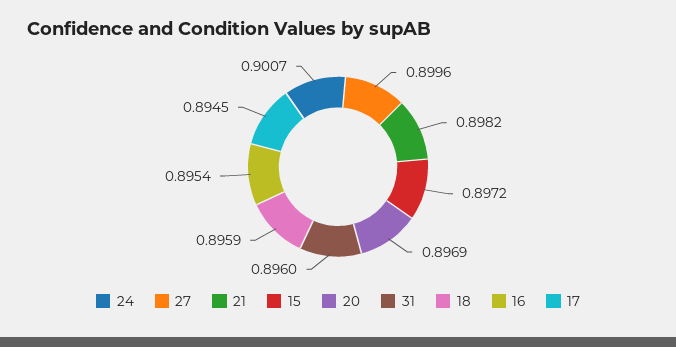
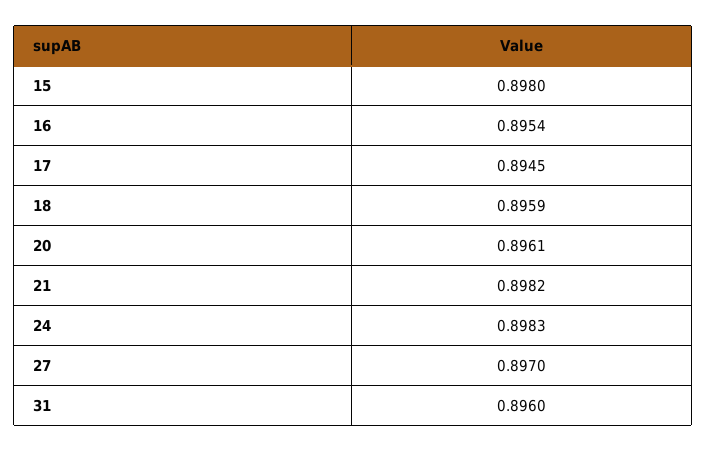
  {
-   "24": 0.9007,
+   "24": 0.8983,
-   "27": 0.8996,
+   "27": 0.897,
    "21": 0.8982,
-   "15": 0.8972,
+   "15": 0.898,
-   "20": 0.8969,
+   "20": 0.8961,
    "31": 0.896,
    "18": 0.8959,
    "16": 0.8954,
    "17": 0.8945
  }

